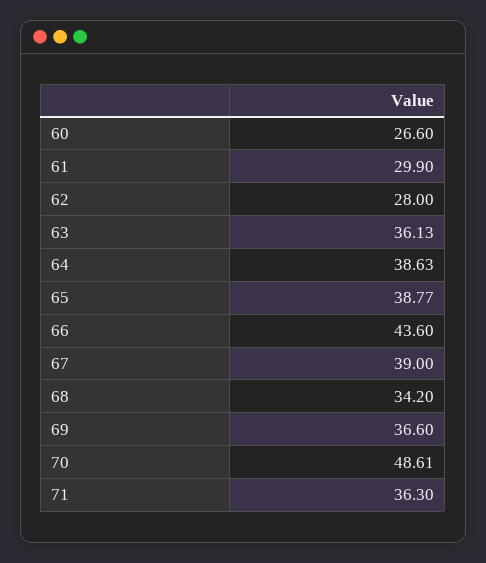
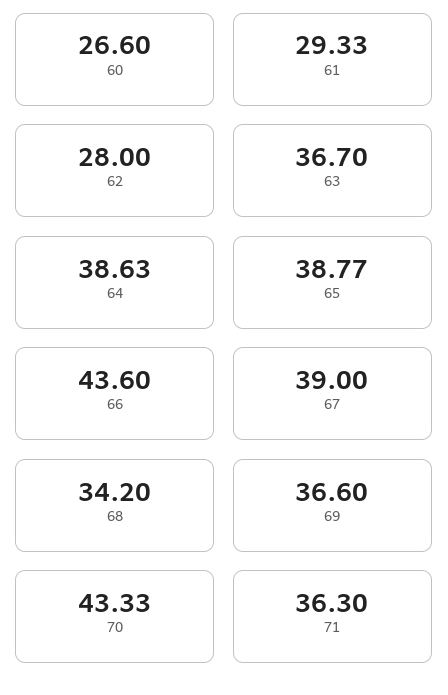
  {
    "60": 26.6,
-   "61": 29.9,
+   "61": 29.33,
    "62": 28,
-   "63": 36.13,
+   "63": 36.7,
    "64": 38.63,
    "65": 38.77,
    "66": 43.6,
    "67": 39,
    "68": 34.2,
    "69": 36.6,
-   "70": 48.61,
+   "70": 43.33,
    "71": 36.3
  }

